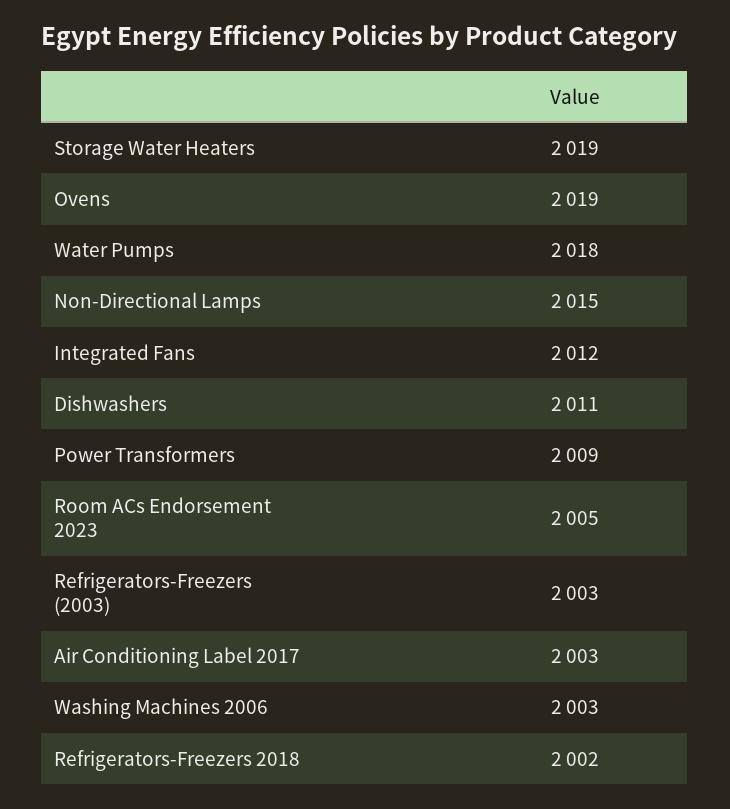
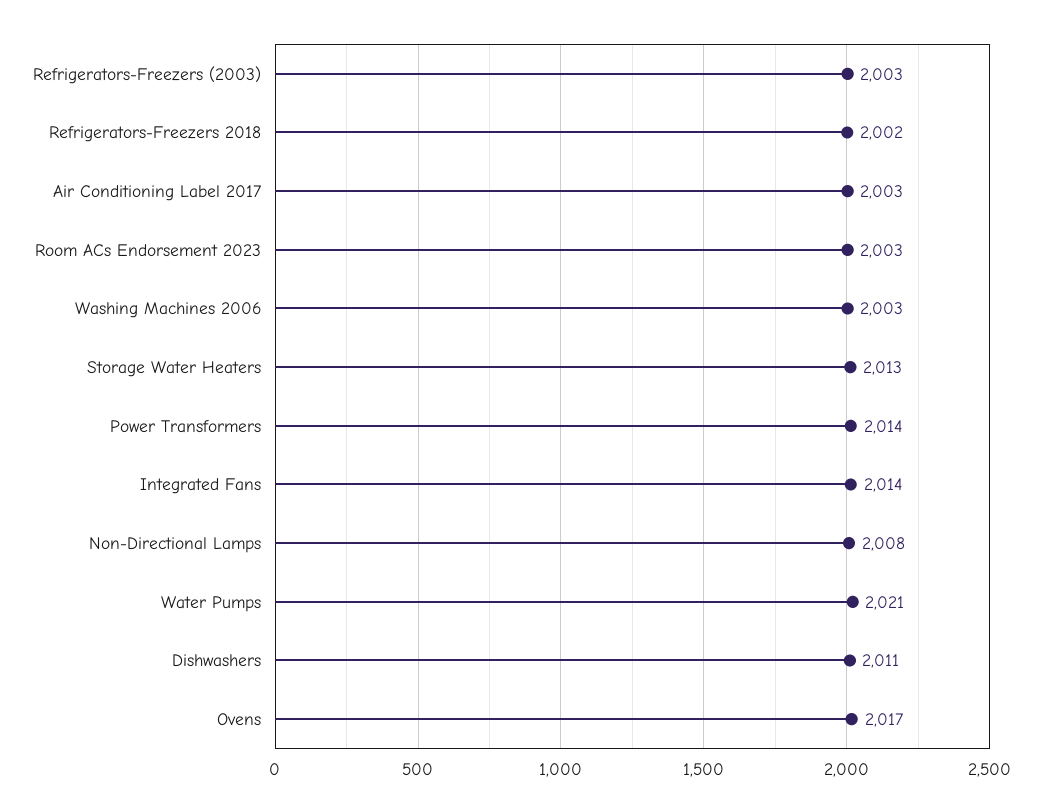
  {
-   "Storage Water Heaters": 2019,
+   "Storage Water Heaters": 2013,
-   "Ovens": 2019,
+   "Ovens": 2017,
-   "Water Pumps": 2018,
+   "Water Pumps": 2021,
-   "Non-Directional Lamps": 2015,
+   "Non-Directional Lamps": 2008,
-   "Integrated Fans": 2012,
+   "Integrated Fans": 2014,
    "Dishwashers": 2011,
-   "Power Transformers": 2009,
+   "Power Transformers": 2014,
-   "Room ACs Endorsement 2023": 2005,
+   "Room ACs Endorsement 2023": 2003,
    "Refrigerators-Freezers (2003)": 2003,
    "Air Conditioning Label 2017": 2003,
    "Washing Machines 2006": 2003,
    "Refrigerators-Freezers 2018": 2002
  }

